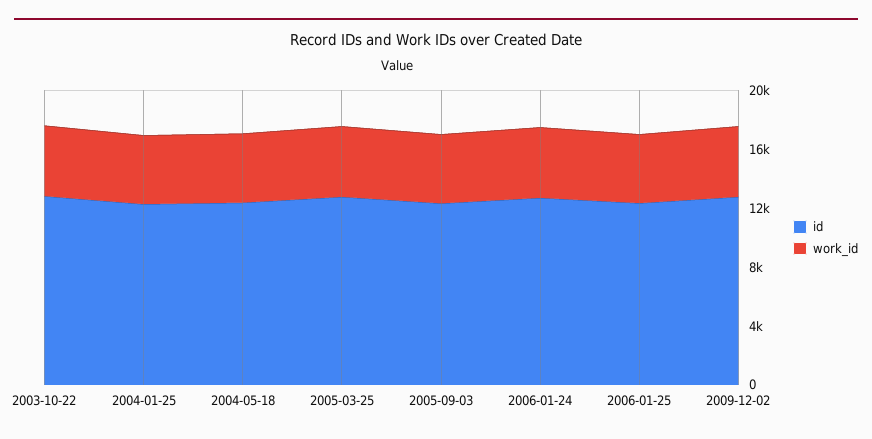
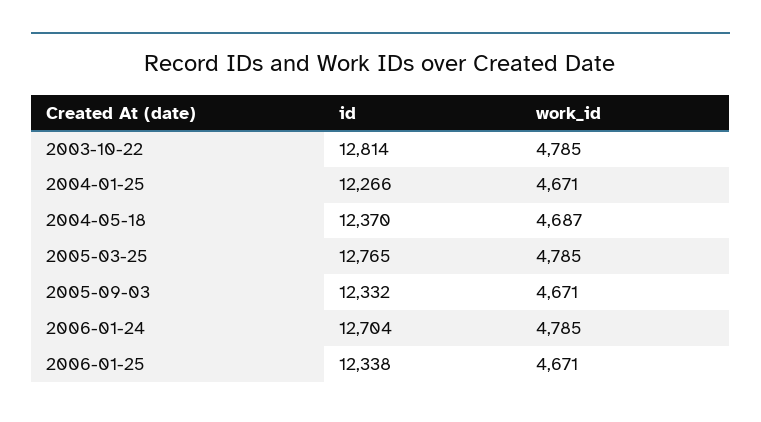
  {
    "id": {
      "2003-10-22": 12814,
      "2004-01-25": 12266,
      "2004-05-18": 12370,
      "2005-03-25": 12765,
      "2005-09-03": 12332,
      "2006-01-24": 12704,
-     "2006-01-25": 12338,
+     "2006-01-25": 12338
-     "2009-12-02": 13000
    },
    "work_id": {
      "2003-10-22": 4785,
      "2004-01-25": 4671,
      "2004-05-18": 4687,
      "2005-03-25": 4785,
      "2005-09-03": 4671,
      "2006-01-24": 4785,
-     "2006-01-25": 4671,
+     "2006-01-25": 4671
-     "2009-12-02": 5000
    }
  }

